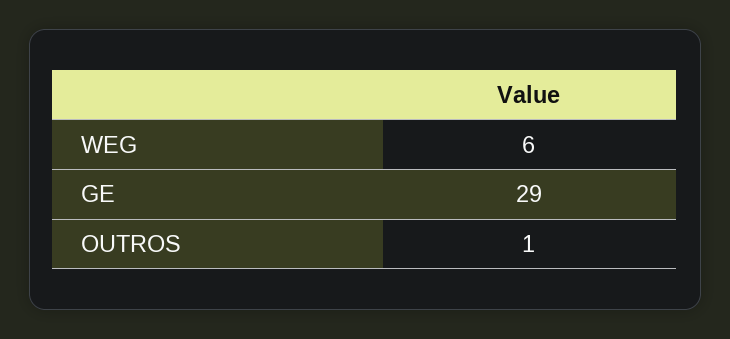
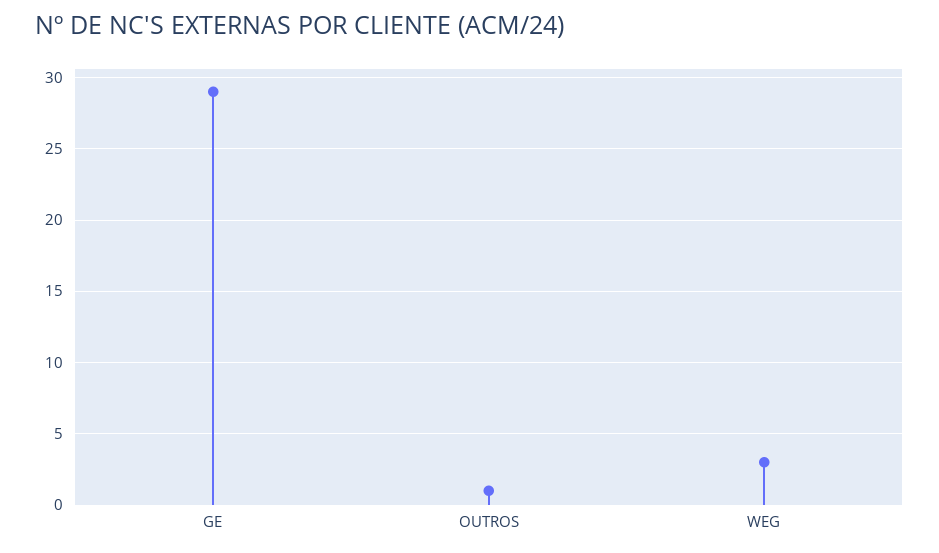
  {
-   "WEG": 6,
+   "WEG": 3,
    "GE": 29,
    "OUTROS": 1
  }

